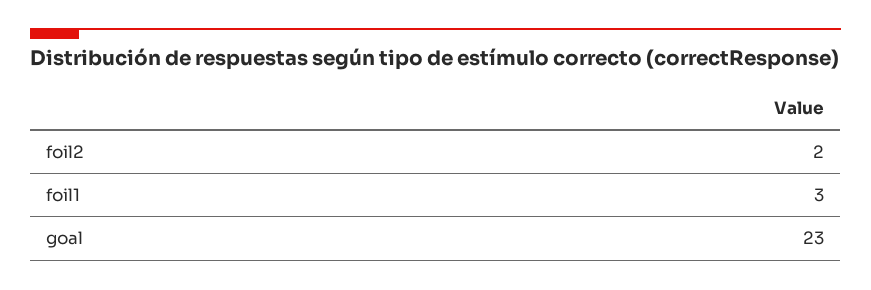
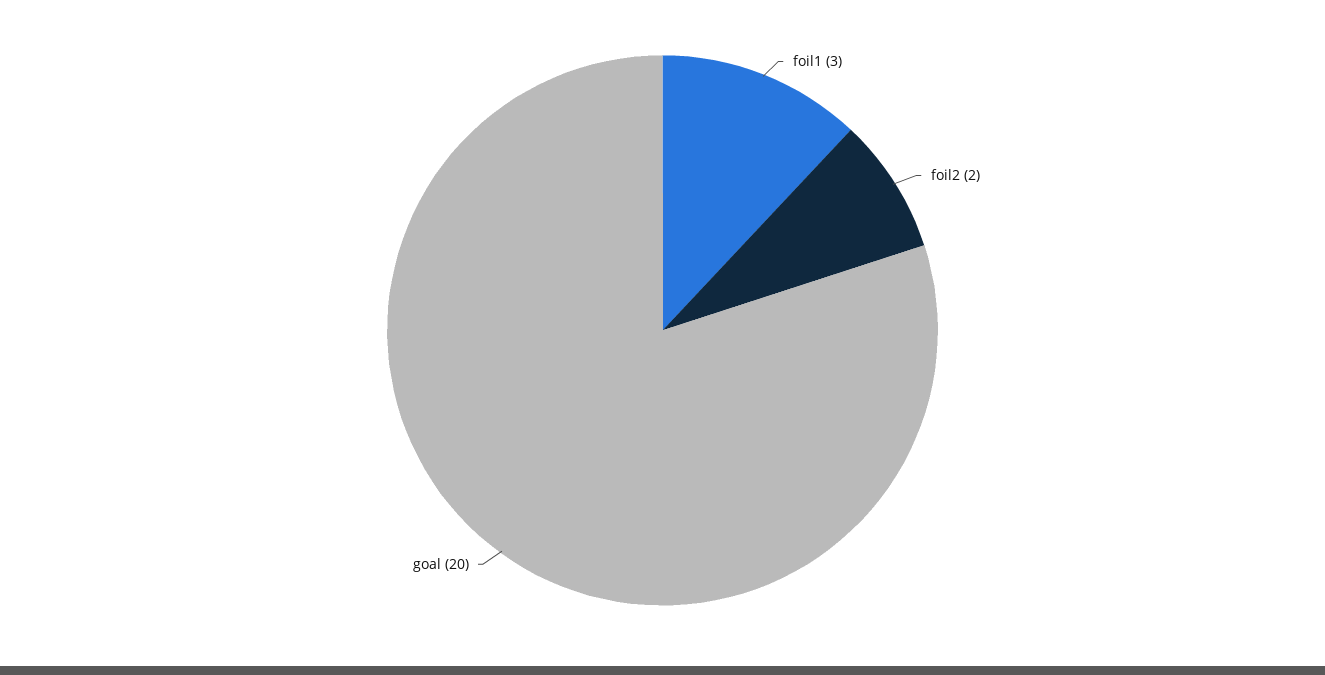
  {
    "foil2": 2,
    "foil1": 3,
-   "goal": 23
+   "goal": 20
  }

